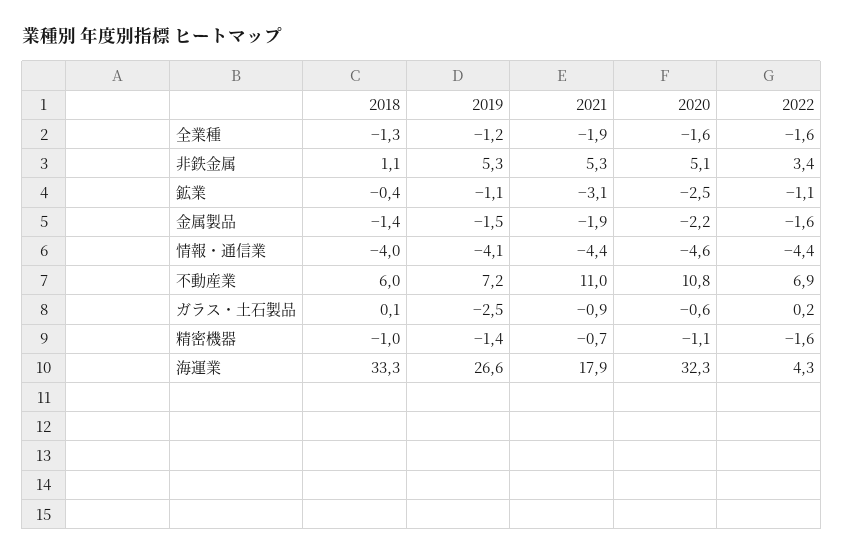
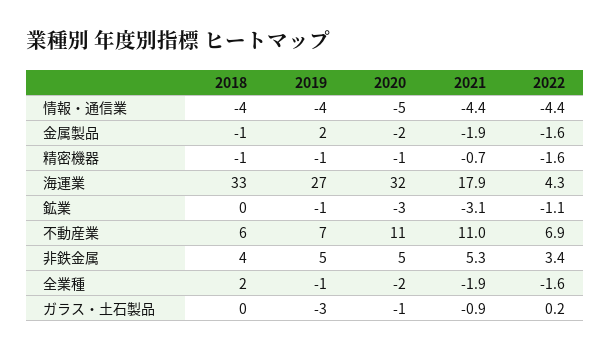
  {
    "2018": {
-     "全業種": -1.3,
+     "全業種": 2,
-     "非鉄金属": 1.1,
+     "非鉄金属": 4,
      "鉱業": -0.4,
      "金属製品": -1.4,
      "情報・通信業": -4,
      "不動産業": 6,
      "ガラス・土石製品": 0.1,
      "精密機器": -1,
      "海運業": 33.3
    },
    "2019": {
      "全業種": -1.2,
      "非鉄金属": 5.3,
      "鉱業": -1.1,
-     "金属製品": -1.5,
+     "金属製品": 2,
      "情報・通信業": -4.1,
      "不動産業": 7.2,
      "ガラス・土石製品": -2.5,
      "精密機器": -1.4,
      "海運業": 26.6
    },
    "2021": {
      "全業種": -1.9,
      "非鉄金属": 5.3,
      "鉱業": -3.1,
      "金属製品": -1.9,
      "情報・通信業": -4.4,
      "不動産業": 11,
      "ガラス・土石製品": -0.9,
      "精密機器": -0.7,
      "海運業": 17.9
    },
    "2020": {
      "全業種": -1.6,
      "非鉄金属": 5.1,
      "鉱業": -2.5,
      "金属製品": -2.2,
      "情報・通信業": -4.6,
      "不動産業": 10.8,
      "ガラス・土石製品": -0.6,
      "精密機器": -1.1,
      "海運業": 32.3
    },
    "2022": {
      "全業種": -1.6,
      "非鉄金属": 3.4,
      "鉱業": -1.1,
      "金属製品": -1.6,
      "情報・通信業": -4.4,
      "不動産業": 6.9,
      "ガラス・土石製品": 0.2,
      "精密機器": -1.6,
      "海運業": 4.3
    }
  }

